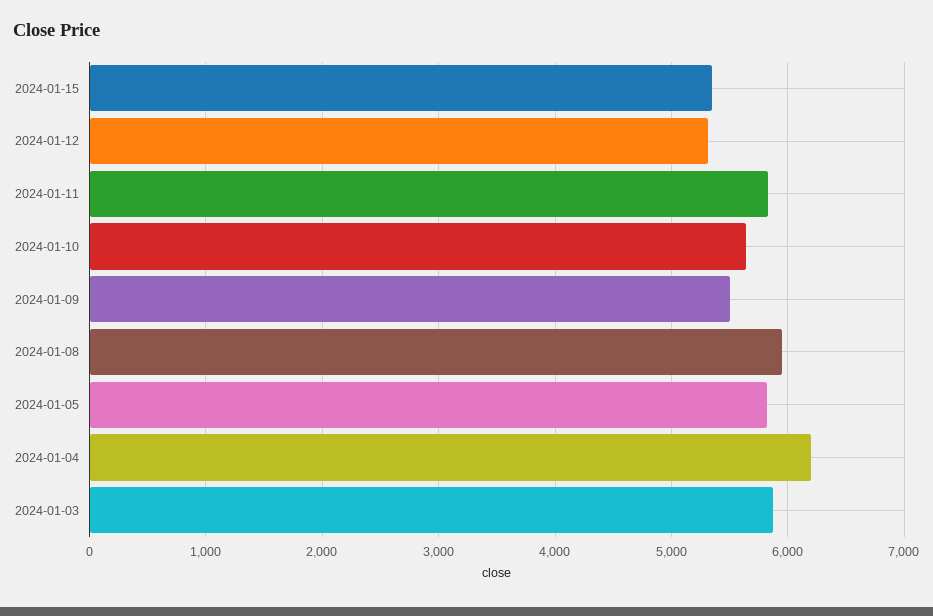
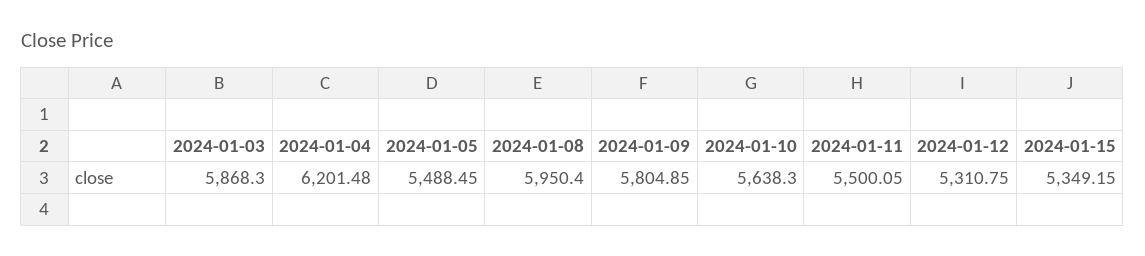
  {
    "2024-01-15": 5349.15,
    "2024-01-12": 5310.75,
-   "2024-01-11": 5800,
+   "2024-01-11": 5500.05,
    "2024-01-10": 5638.3,
-   "2024-01-09": 5500,
+   "2024-01-09": 5804.85,
    "2024-01-08": 5950.4,
-   "2024-01-05": 5800,
+   "2024-01-05": 5488.45,
    "2024-01-04": 6201.48,
    "2024-01-03": 5868.3
  }

